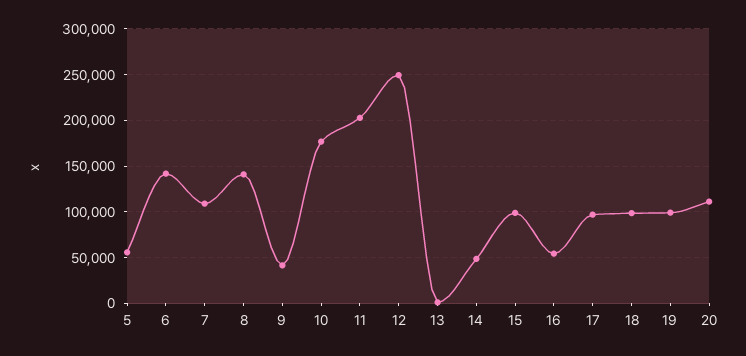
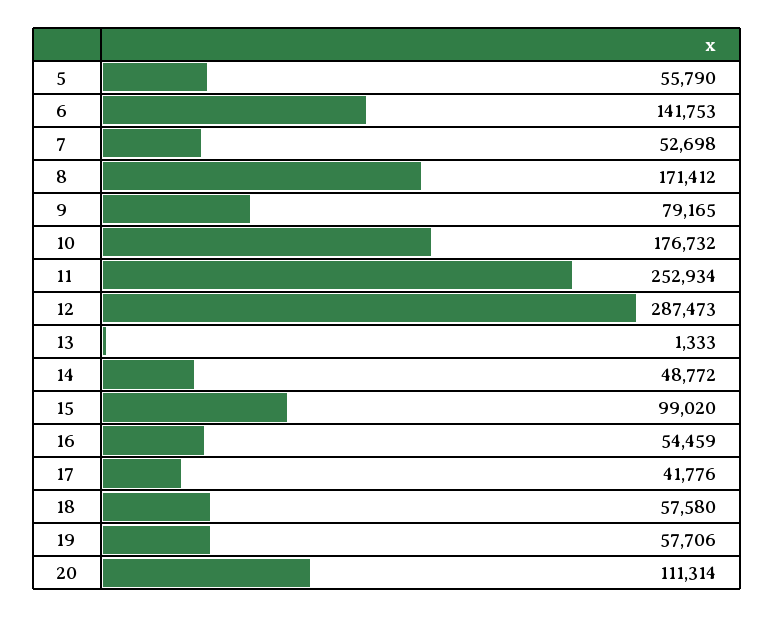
  {
    "5": 55790,
    "6": 141753,
-   "7": 110000,
+   "7": 52698,
-   "8": 140000,
+   "8": 171412,
-   "9": 40000,
+   "9": 79165,
    "10": 176732,
-   "11": 200000,
+   "11": 252934,
-   "12": 250000,
+   "12": 287473,
    "13": 1333,
    "14": 48772,
    "15": 99020,
    "16": 54459,
-   "17": 100000,
+   "17": 41776,
-   "18": 100000,
+   "18": 57580,
-   "19": 100000,
+   "19": 57706,
    "20": 111314
  }

